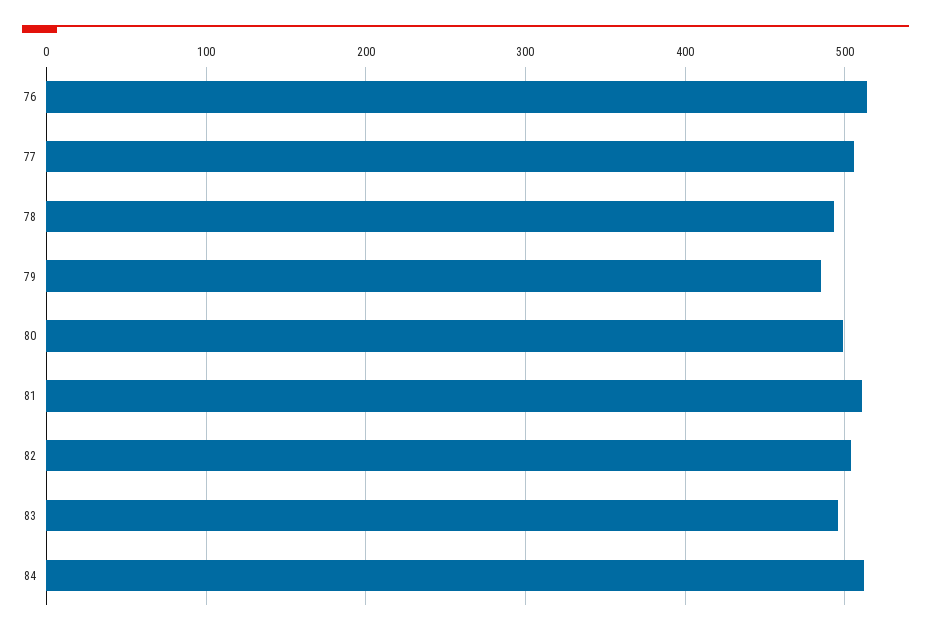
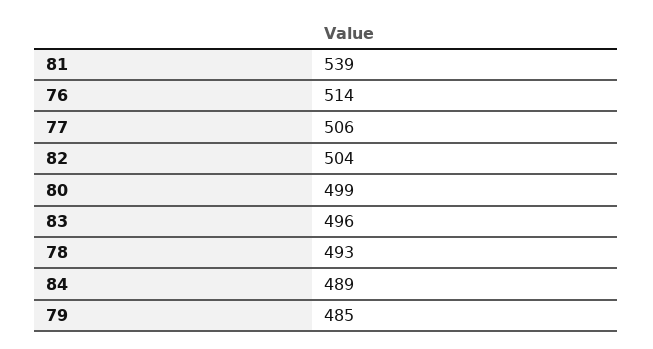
  {
    "76": 514,
    "77": 506,
    "78": 493,
    "79": 485,
    "80": 499,
-   "81": 510,
+   "81": 539,
    "82": 504,
    "83": 496,
-   "84": 510
+   "84": 489
  }

